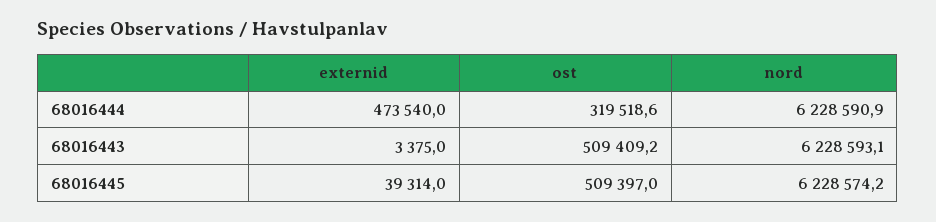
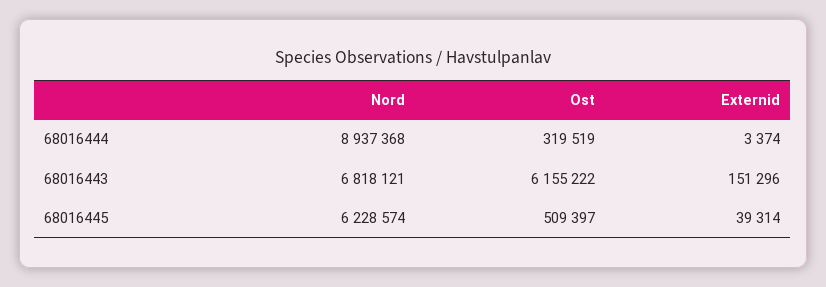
  {
    "externid": {
-     "68016444": 473540,
+     "68016444": 3374,
-     "68016443": 3375,
+     "68016443": 151296,
      "68016445": 39314
    },
    "ost": {
      "68016444": 319518.6,
-     "68016443": 509409.2,
+     "68016443": 6155222,
      "68016445": 509397
    },
    "nord": {
-     "68016444": 6228590.9,
+     "68016444": 8937368,
-     "68016443": 6228593.1,
+     "68016443": 6818121,
      "68016445": 6228574.2
    }
  }

